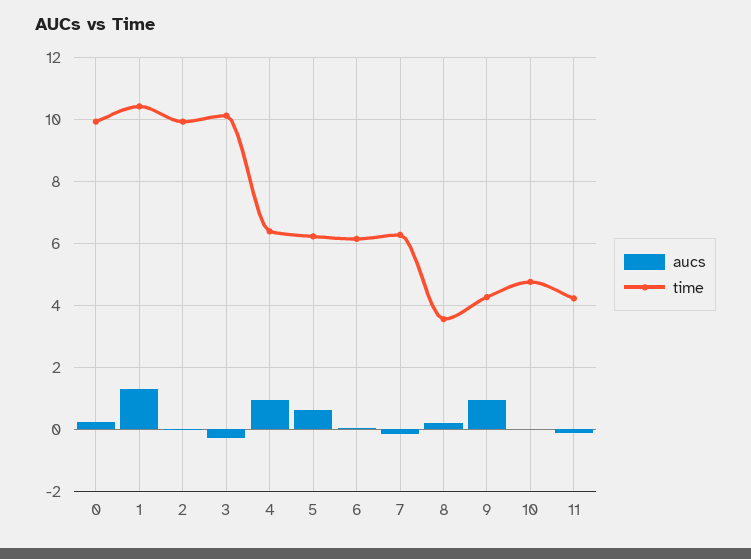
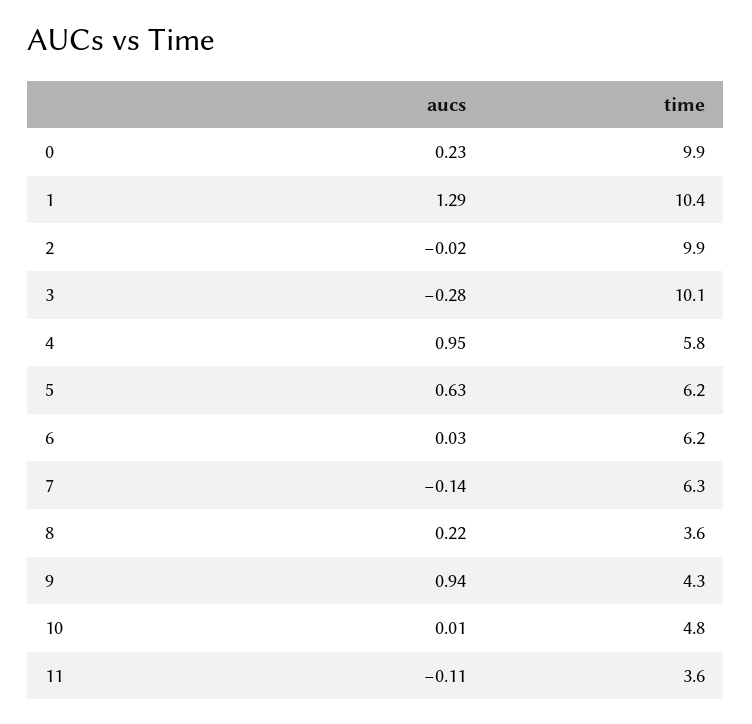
  {
    "aucs": {
      "0": 0.23,
      "1": 1.29,
      "2": -0.02,
      "3": -0.28,
      "4": 0.95,
      "5": 0.63,
      "6": 0.03,
      "7": -0.14,
      "8": 0.22,
      "9": 0.94,
      "10": 0.01,
      "11": -0.11
    },
    "time": {
      "0": 9.9,
      "1": 10.4,
      "2": 9.9,
      "3": 10.1,
-     "4": 6.4,
+     "4": 5.8,
      "5": 6.2,
      "6": 6.2,
      "7": 6.3,
      "8": 3.6,
      "9": 4.3,
      "10": 4.8,
-     "11": 4.2
+     "11": 3.6
    }
  }

